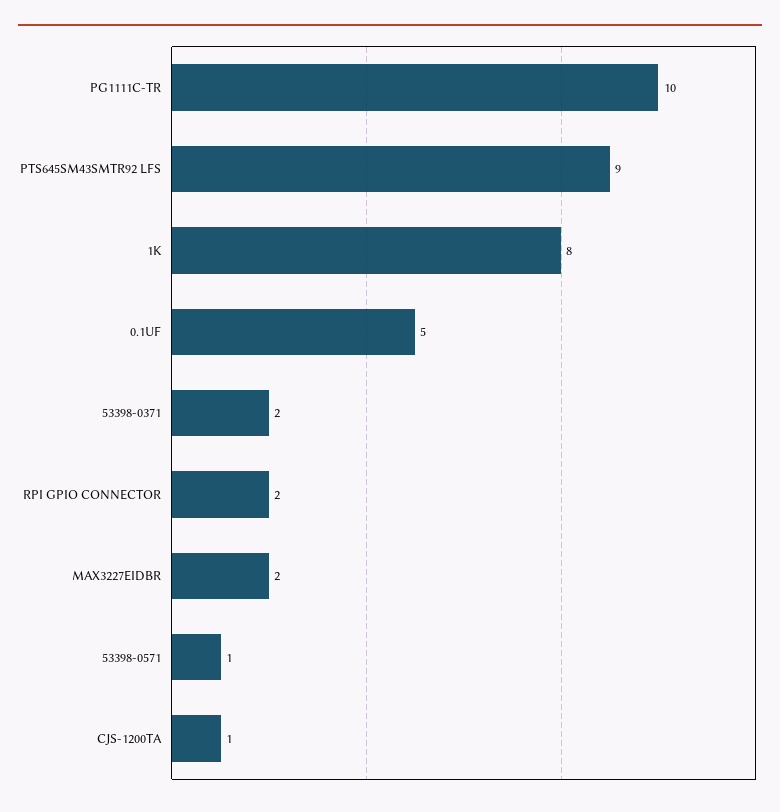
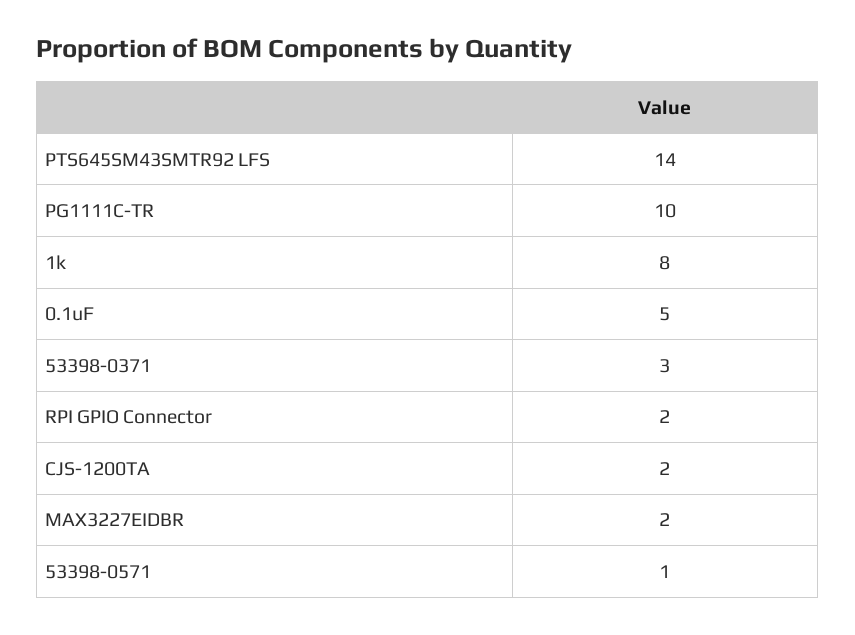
  {
    "PG1111C-TR": 10,
-   "PTS645SM43SMTR92 LFS": 9,
+   "PTS645SM43SMTR92 LFS": 14,
    "1K": 8,
    "0.1UF": 5,
-   "53398-0371": 2,
+   "53398-0371": 3,
    "RPI GPIO CONNECTOR": 2,
    "MAX3227EIDBR": 2,
    "53398-0571": 1,
-   "CJS-1200TA": 1
+   "CJS-1200TA": 2
  }

